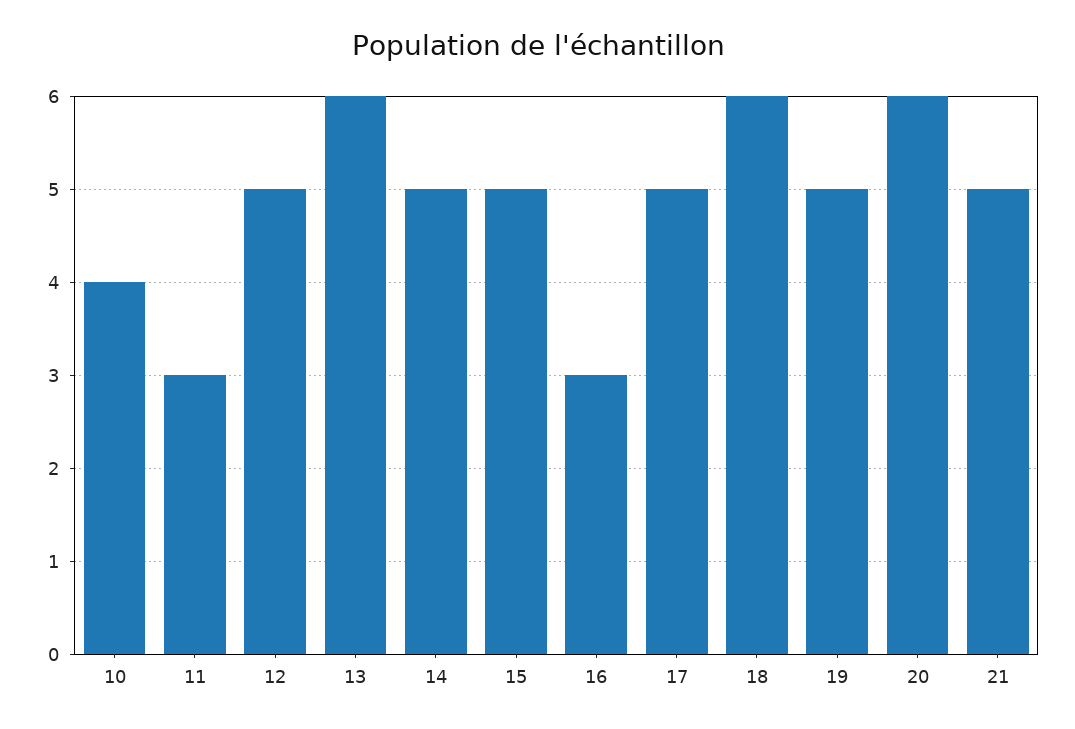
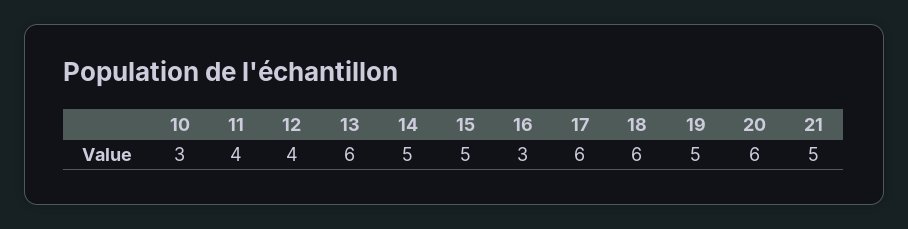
  {
-   "10": 4,
+   "10": 3,
-   "11": 3,
+   "11": 4,
-   "12": 5,
+   "12": 4,
    "13": 6,
    "14": 5,
    "15": 5,
    "16": 3,
-   "17": 5,
+   "17": 6,
    "18": 6,
    "19": 5,
    "20": 6,
    "21": 5
  }

